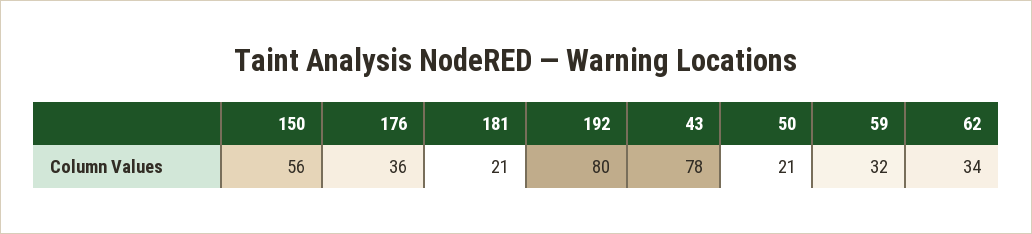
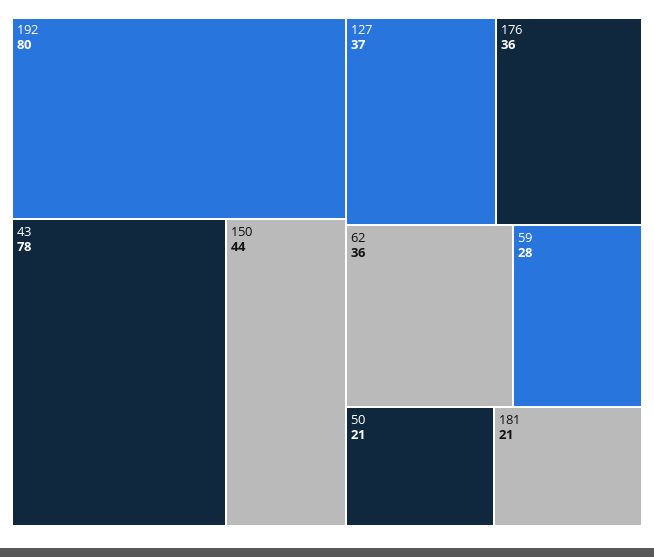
  {
-   "150": 56,
+   "150": 44,
    "176": 36,
    "181": 21,
    "192": 80,
    "43": 78,
    "50": 21,
-   "59": 32,
+   "59": 28,
-   "62": 34
+   "62": 36,
+   "127": 37
  }

